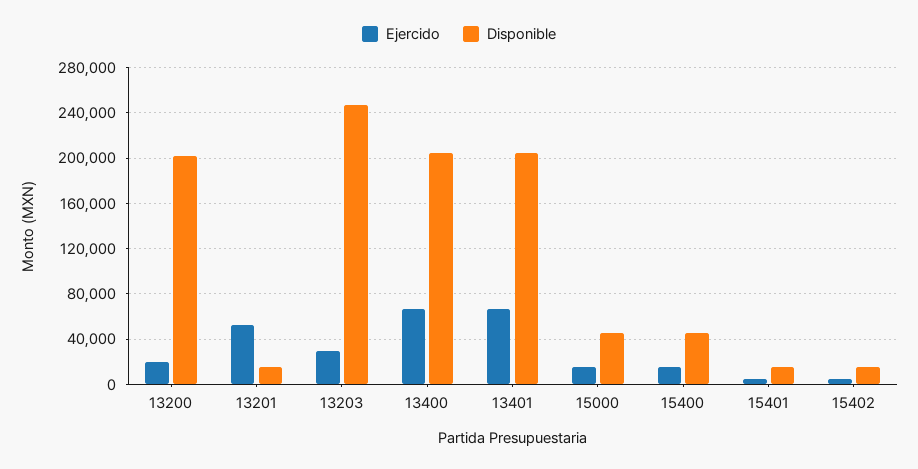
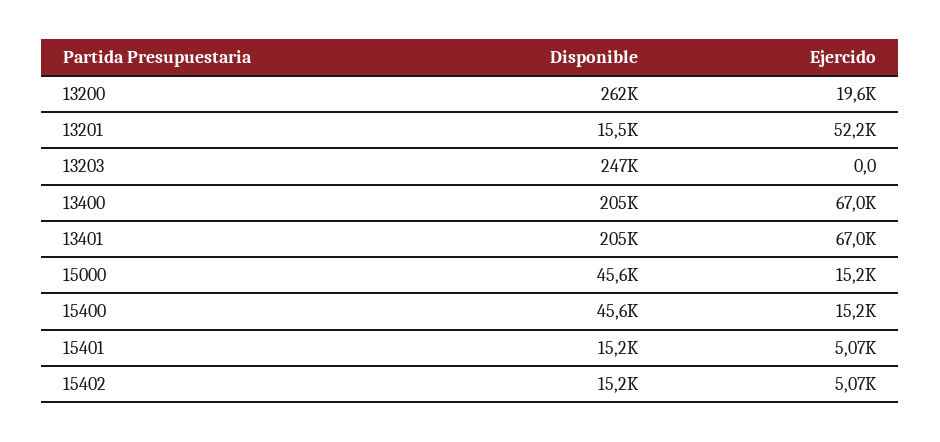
  {
    "Ejercido": {
      "13200": 19600,
      "13201": 52200,
-     "13203": 30000,
+     "13203": 0,
      "13400": 67000,
      "13401": 67000,
      "15000": 15200,
      "15400": 15200,
      "15401": 5070,
      "15402": 5070
    },
    "Disponible": {
-     "13200": 200000,
+     "13200": 262000,
      "13201": 15500,
      "13203": 247000,
      "13400": 205000,
      "13401": 205000,
      "15000": 45600,
      "15400": 45600,
      "15401": 15200,
      "15402": 15200
    }
  }

